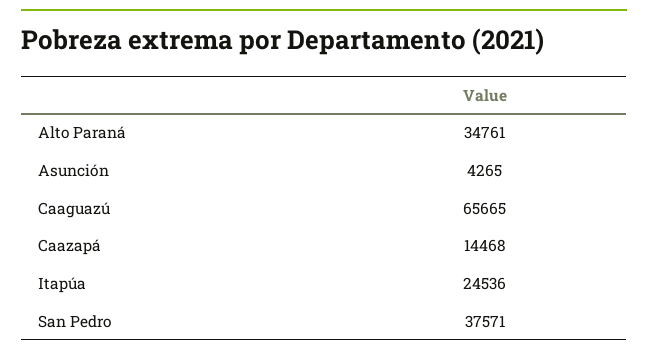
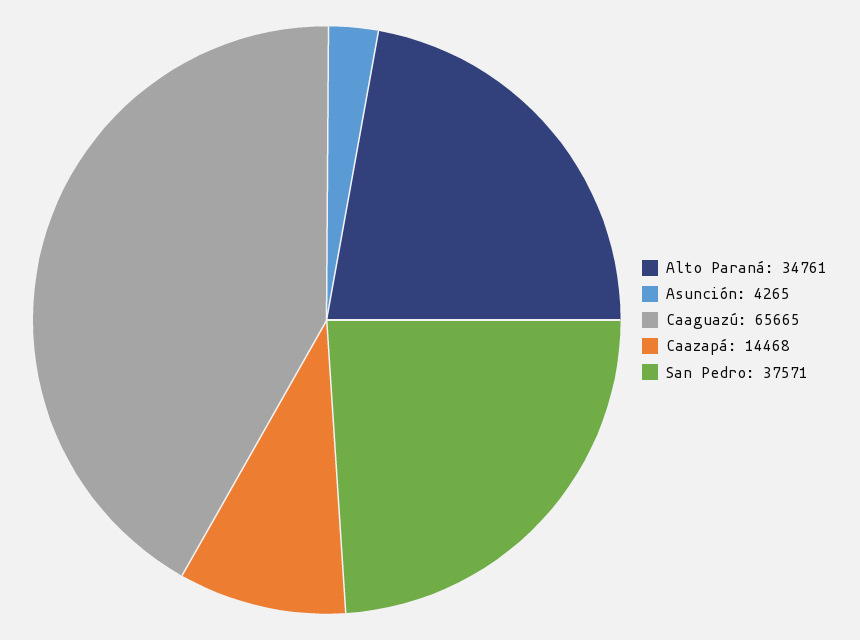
  {
    "Alto Paraná": 34761,
    "Asunción": 4265,
    "Caaguazú": 65665,
    "Caazapá": 14468,
-   "Itapúa": 24536,
    "San Pedro": 37571
  }

